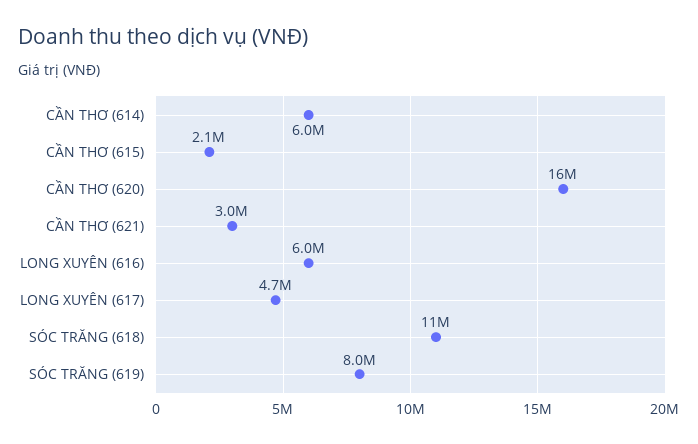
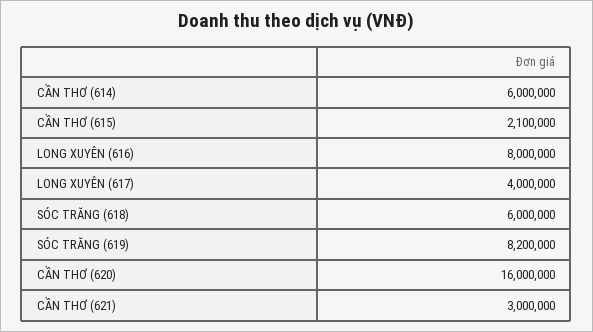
  {
    "CẦN THƠ (614)": 6000000,
    "CẦN THƠ (615)": 2100000,
    "CẦN THƠ (620)": 16000000,
    "CẦN THƠ (621)": 3000000,
-   "LONG XUYÊN (616)": 6000000,
+   "LONG XUYÊN (616)": 8000000,
-   "LONG XUYÊN (617)": 4700000,
+   "LONG XUYÊN (617)": 4000000,
-   "SÓC TRĂNG (618)": 11000000,
+   "SÓC TRĂNG (618)": 6000000,
-   "SÓC TRĂNG (619)": 8000000
+   "SÓC TRĂNG (619)": 8200000
  }

